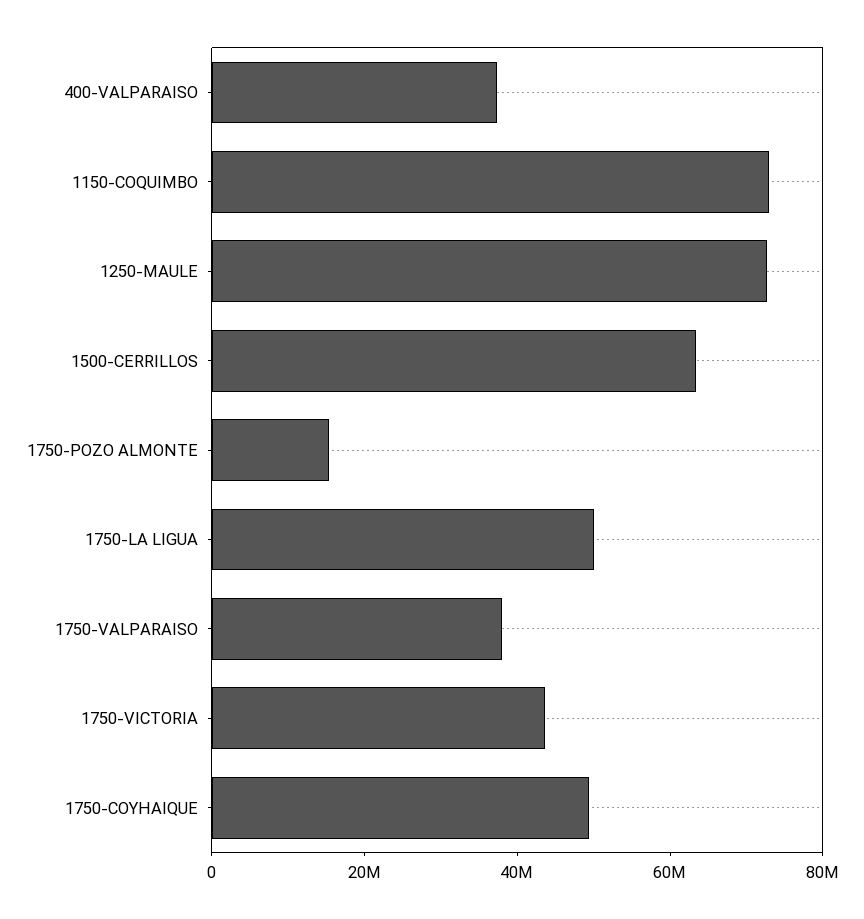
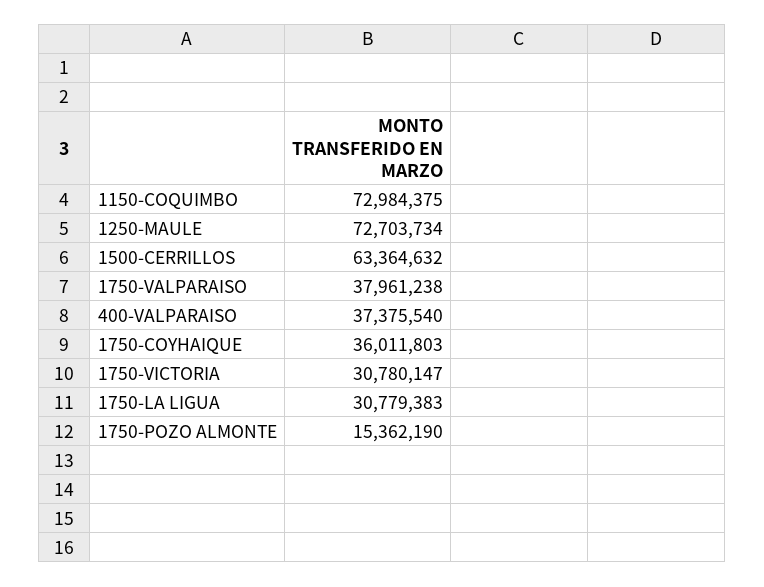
  {
    "400-VALPARAISO": 37375540,
    "1150-COQUIMBO": 72984375,
    "1250-MAULE": 72703734,
    "1500-CERRILLOS": 63364632,
    "1750-POZO ALMONTE": 15362190,
-   "1750-LA LIGUA": 50000000,
+   "1750-LA LIGUA": 30779383,
    "1750-VALPARAISO": 37961238,
-   "1750-VICTORIA": 45000000,
+   "1750-VICTORIA": 30780147,
-   "1750-COYHAIQUE": 50000000
+   "1750-COYHAIQUE": 36011803
  }

